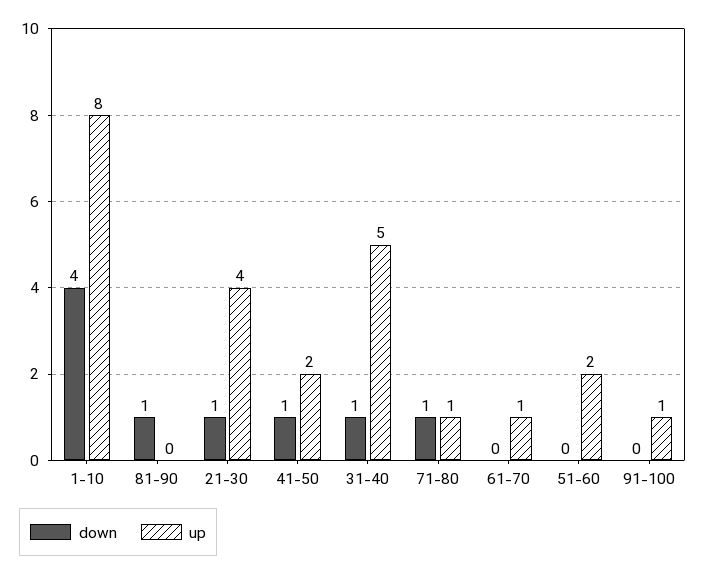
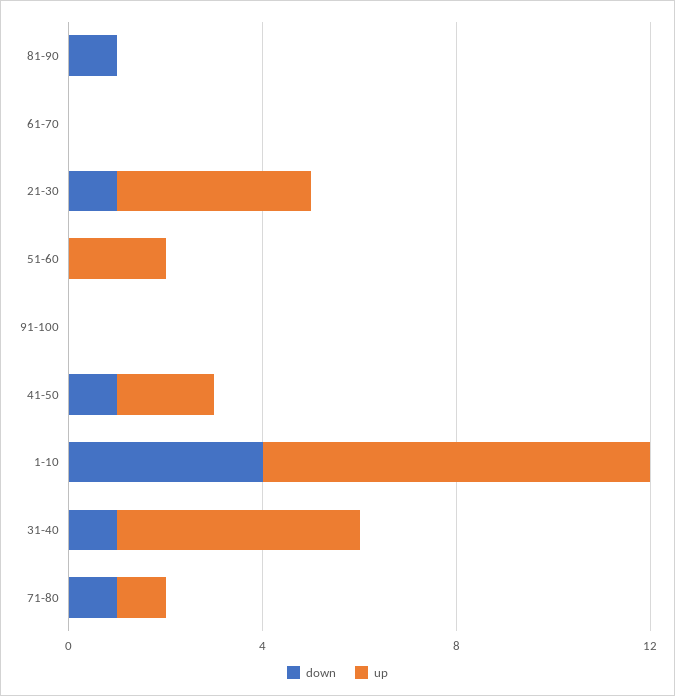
  {
    "down": {
      "1-10": 4,
      "81-90": 1,
      "21-30": 1,
      "41-50": 1,
      "31-40": 1,
      "71-80": 1,
      "61-70": 0,
      "51-60": 0,
      "91-100": 0
    },
    "up": {
      "1-10": 8,
      "81-90": 0,
      "21-30": 4,
      "41-50": 2,
      "31-40": 5,
      "71-80": 1,
-     "61-70": 1,
+     "61-70": 0,
      "51-60": 2,
-     "91-100": 1
+     "91-100": 0
    }
  }

